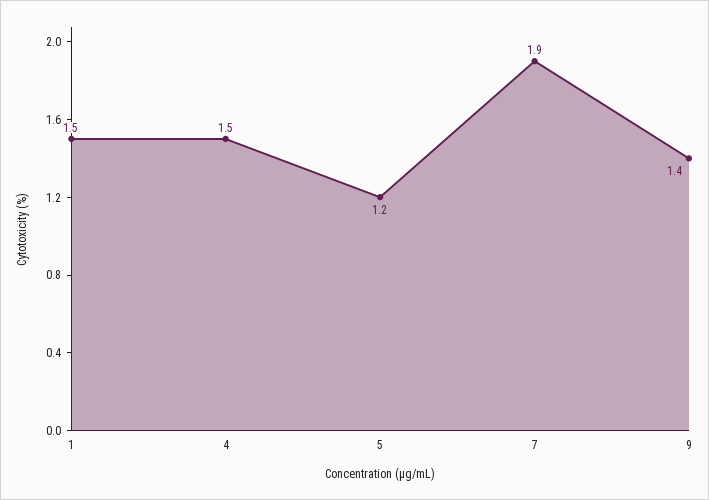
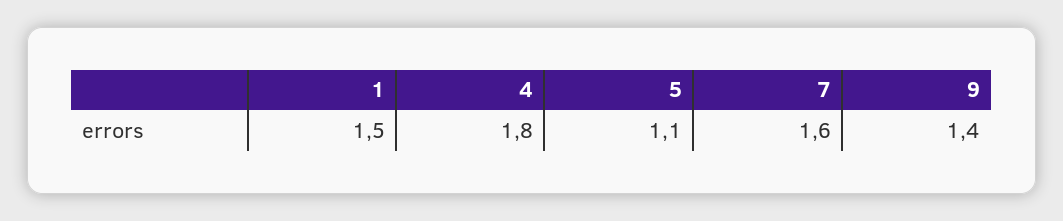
  {
    "1": 1.5,
-   "4": 1.5,
+   "4": 1.8,
-   "5": 1.2,
+   "5": 1.1,
-   "7": 1.9,
+   "7": 1.6,
    "9": 1.4
  }

